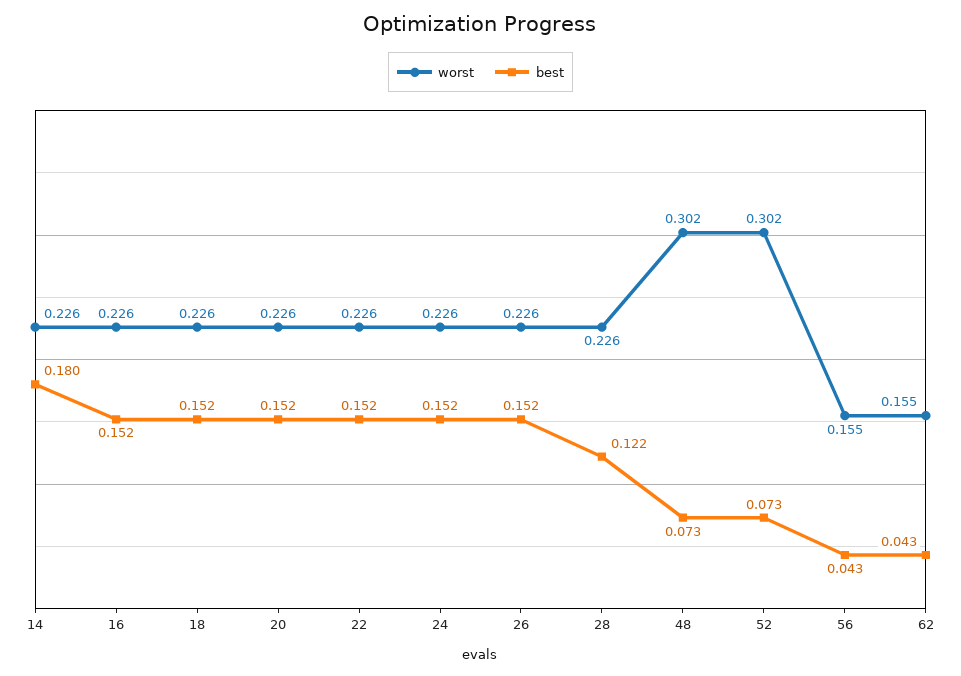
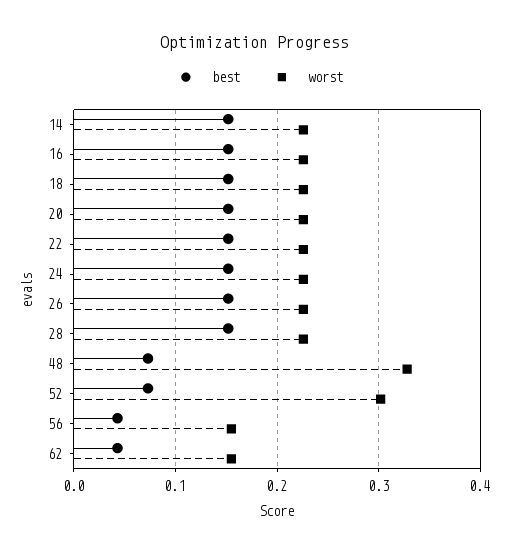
  {
    "worst": {
      "14": 0.226,
      "16": 0.226,
      "18": 0.226,
      "20": 0.226,
      "22": 0.226,
      "24": 0.226,
      "26": 0.226,
      "28": 0.226,
-     "48": 0.302,
+     "48": 0.33,
      "52": 0.302,
      "56": 0.155,
      "62": 0.155
    },
    "best": {
-     "14": 0.18,
+     "14": 0.15,
      "16": 0.152,
      "18": 0.152,
      "20": 0.152,
      "22": 0.152,
      "24": 0.152,
      "26": 0.152,
-     "28": 0.122,
+     "28": 0.15,
      "48": 0.073,
      "52": 0.073,
      "56": 0.043,
      "62": 0.043
    }
  }

